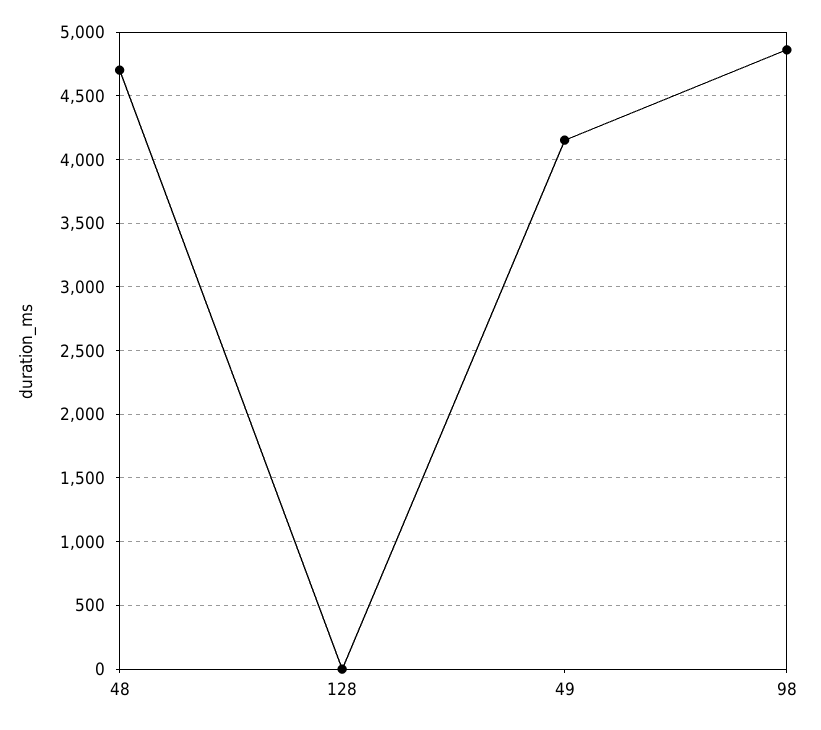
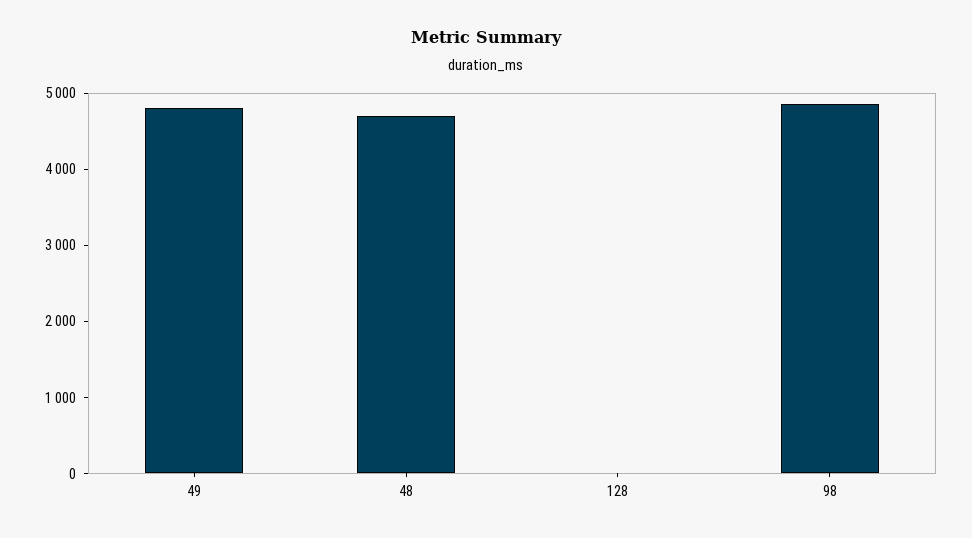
  {
    "48": 4700,
    "128": 0,
-   "49": 4150,
+   "49": 4800,
    "98": 4850
  }

